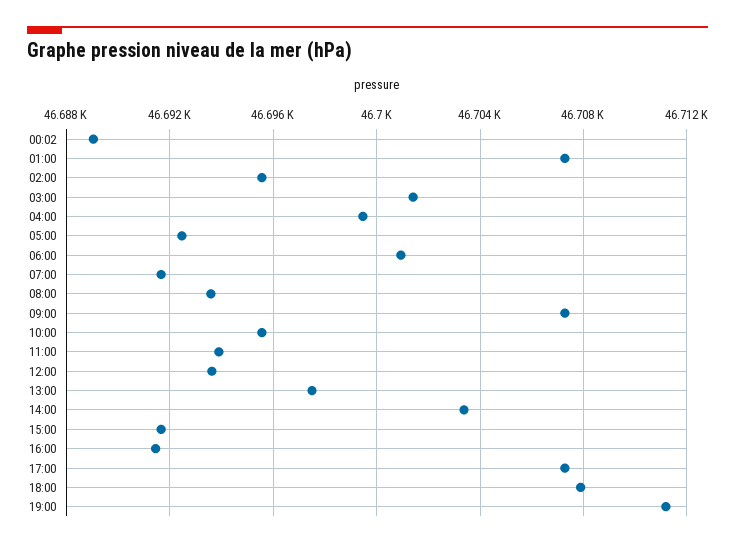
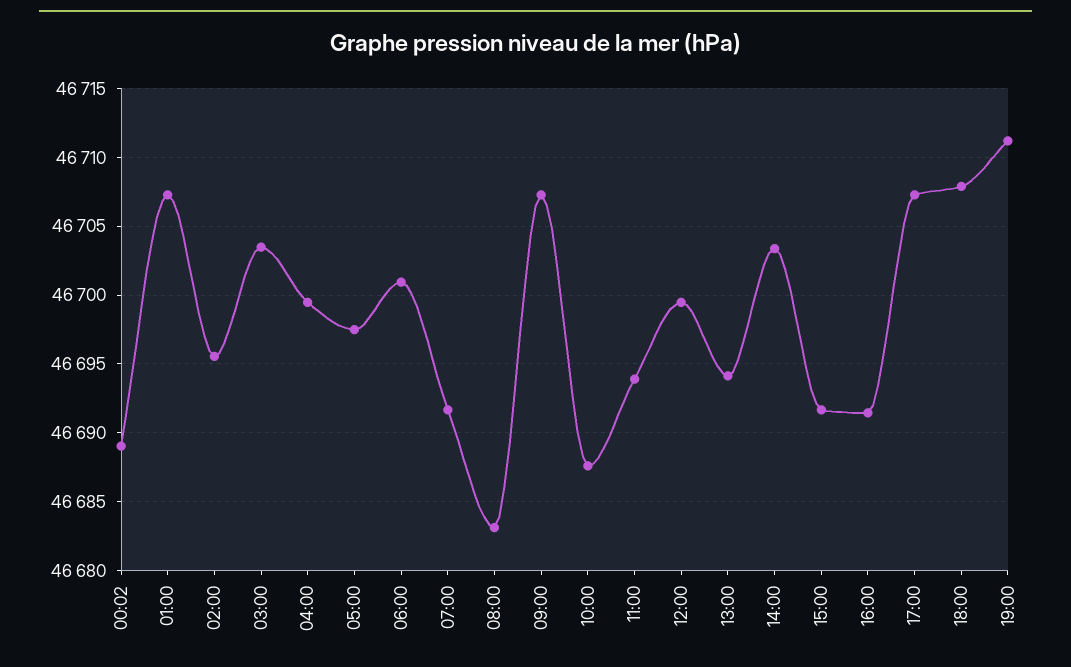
  {
    "00:02": 46689,
    "01:00": 46707.5,
    "02:00": 46695.5,
-   "03:00": 46701.5,
+   "03:00": 46703.5,
    "04:00": 46699.5,
-   "05:00": 46692.5,
+   "05:00": 46697.5,
    "06:00": 46701,
    "07:00": 46691.5,
-   "08:00": 46693.5,
+   "08:00": 46683,
    "09:00": 46707.5,
-   "10:00": 46695.5,
+   "10:00": 46687.5,
    "11:00": 46694,
-   "12:00": 46693.5,
+   "12:00": 46699.5,
-   "13:00": 46697.5,
+   "13:00": 46694,
    "14:00": 46703.5,
    "15:00": 46691.5,
    "16:00": 46691.5,
    "17:00": 46707.5,
    "18:00": 46708,
    "19:00": 46711
  }

